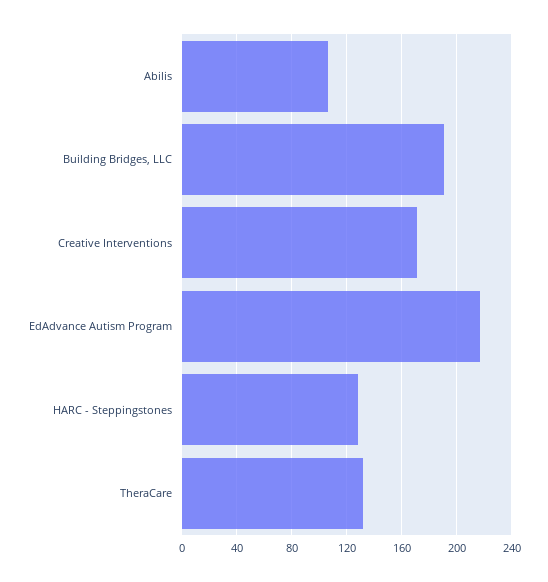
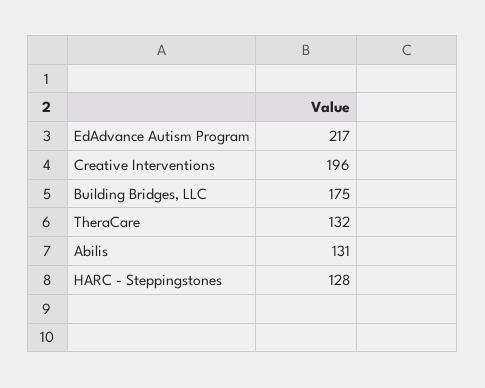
  {
-   "Abilis": 105,
+   "Abilis": 131,
-   "Building Bridges, LLC": 190,
+   "Building Bridges, LLC": 175,
-   "Creative Interventions": 170,
+   "Creative Interventions": 196,
    "EdAdvance Autism Program": 217,
    "HARC - Steppingstones": 128,
    "TheraCare": 132
  }

